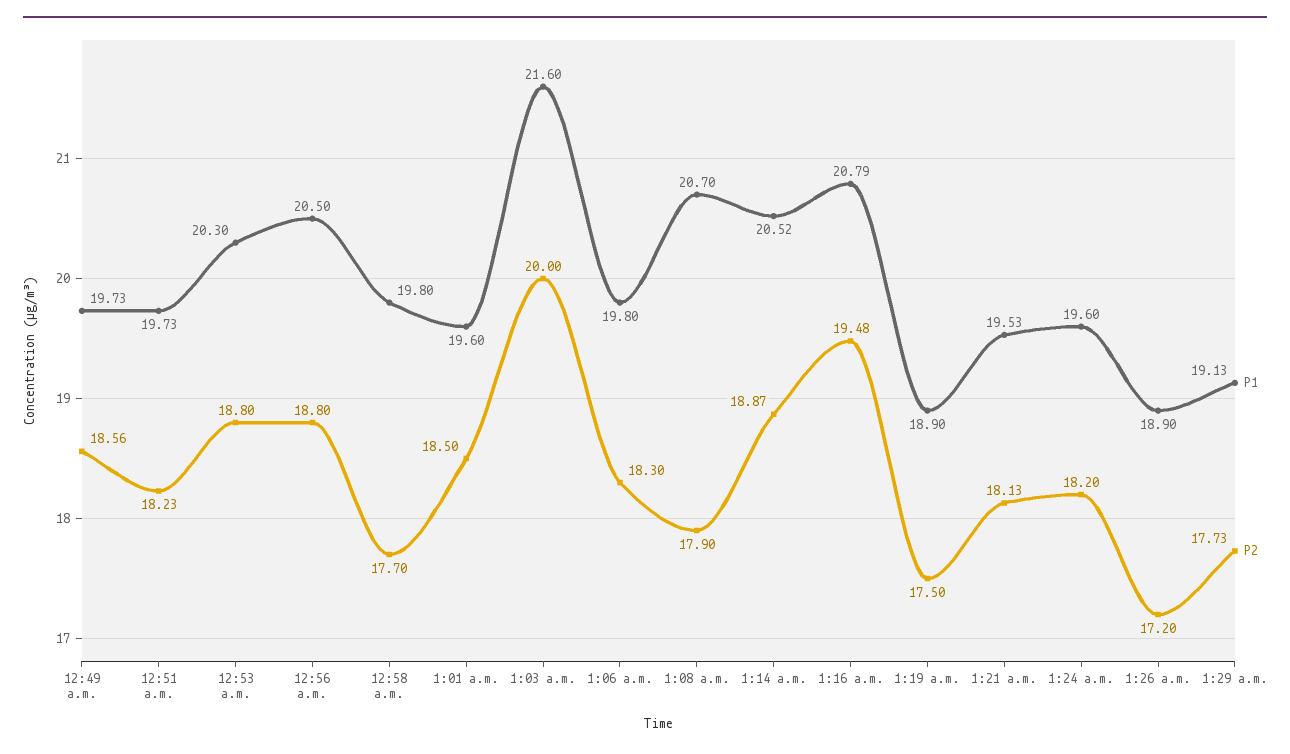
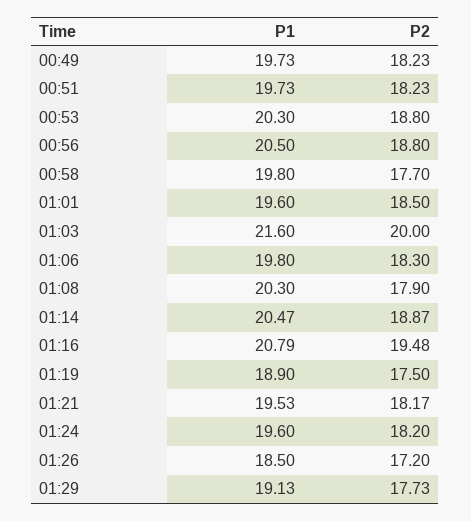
  {
    "P1": {
      "12:49 a.m.": 19.73,
      "12:51 a.m.": 19.73,
      "12:53 a.m.": 20.3,
      "12:56 a.m.": 20.5,
      "12:58 a.m.": 19.8,
      "1:01 a.m.": 19.6,
      "1:03 a.m.": 21.6,
      "1:06 a.m.": 19.8,
-     "1:08 a.m.": 20.7,
+     "1:08 a.m.": 20.3,
-     "1:14 a.m.": 20.52,
+     "1:14 a.m.": 20.47,
      "1:16 a.m.": 20.79,
      "1:19 a.m.": 18.9,
      "1:21 a.m.": 19.53,
      "1:24 a.m.": 19.6,
-     "1:26 a.m.": 18.9,
+     "1:26 a.m.": 18.5,
      "1:29 a.m.": 19.13
    },
    "P2": {
-     "12:49 a.m.": 18.56,
+     "12:49 a.m.": 18.23,
      "12:51 a.m.": 18.23,
      "12:53 a.m.": 18.8,
      "12:56 a.m.": 18.8,
      "12:58 a.m.": 17.7,
      "1:01 a.m.": 18.5,
      "1:03 a.m.": 20,
      "1:06 a.m.": 18.3,
      "1:08 a.m.": 17.9,
      "1:14 a.m.": 18.87,
      "1:16 a.m.": 19.48,
      "1:19 a.m.": 17.5,
-     "1:21 a.m.": 18.13,
+     "1:21 a.m.": 18.17,
      "1:24 a.m.": 18.2,
      "1:26 a.m.": 17.2,
      "1:29 a.m.": 17.73
    }
  }

